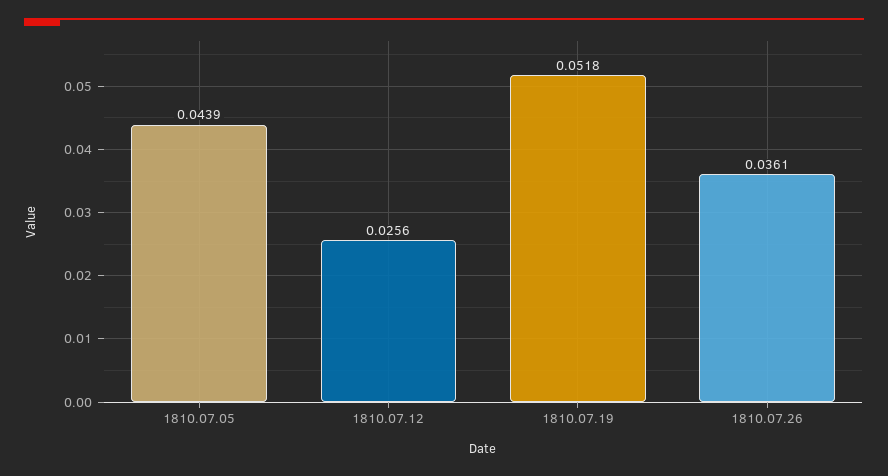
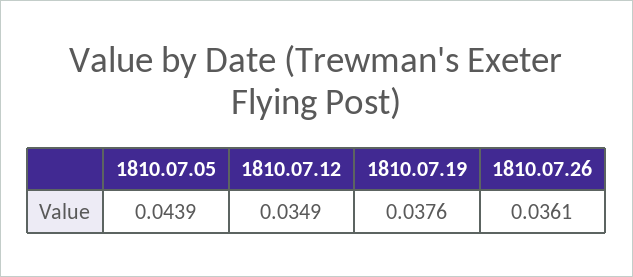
  {
    "1810.07.05": 0.0439,
-   "1810.07.12": 0.0256,
+   "1810.07.12": 0.0349,
-   "1810.07.19": 0.0518,
+   "1810.07.19": 0.0376,
    "1810.07.26": 0.0361
  }

